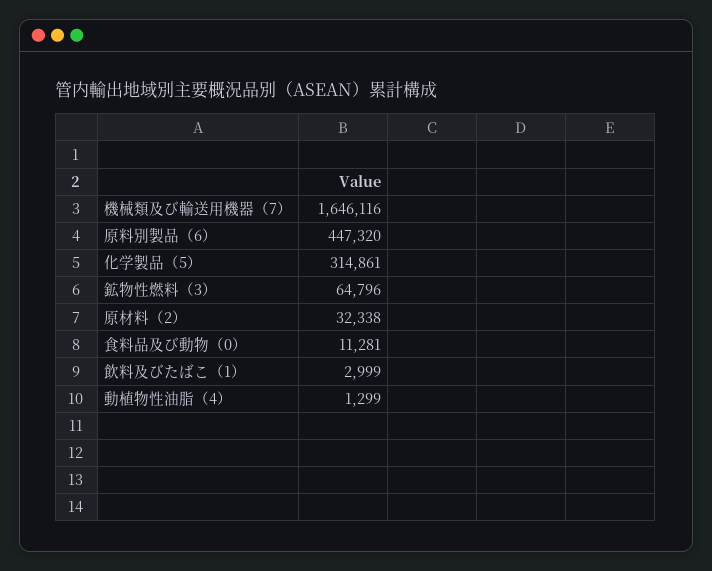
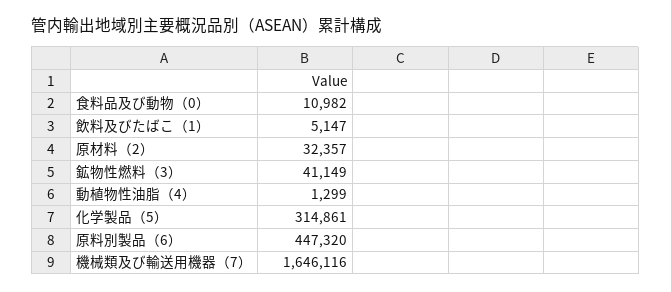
  {
    "機械類及び輸送用機器（7）": 1646116,
    "原料別製品（6）": 447320,
    "化学製品（5）": 314861,
-   "鉱物性燃料（3）": 64796,
+   "鉱物性燃料（3）": 41149,
-   "原材料（2）": 32338,
+   "原材料（2）": 32357,
-   "食料品及び動物（0）": 11281,
+   "食料品及び動物（0）": 10982,
-   "飲料及びたばこ（1）": 2999,
+   "飲料及びたばこ（1）": 5147,
    "動植物性油脂（4）": 1299
  }

